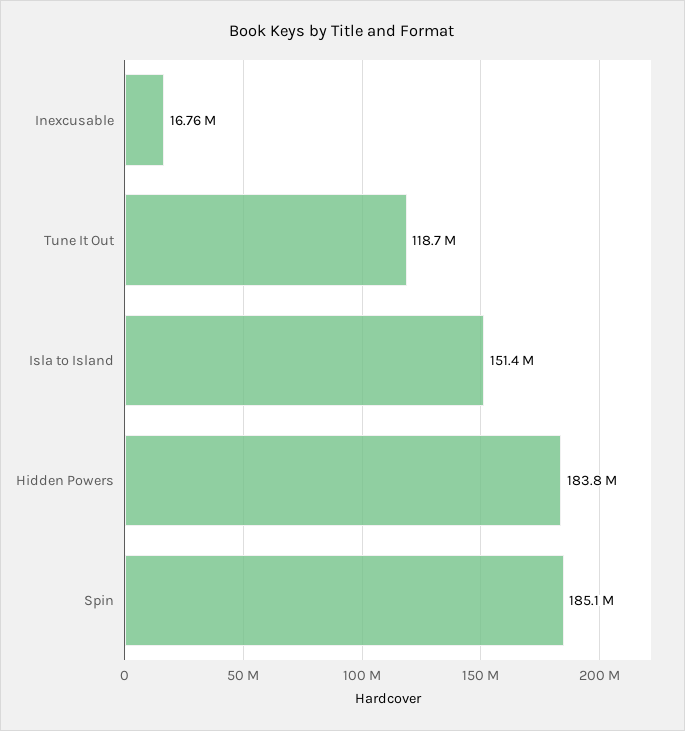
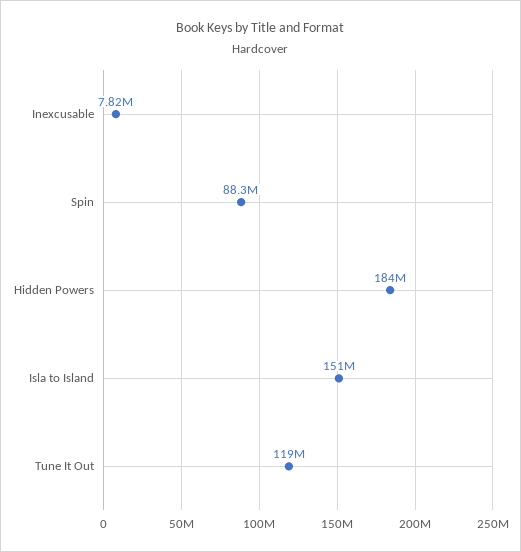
  {
-   "Inexcusable": 16760000,
+   "Inexcusable": 7820000,
    "Tune It Out": 118700000,
    "Isla to Island": 151400000,
    "Hidden Powers": 183800000,
-   "Spin": 185100000
+   "Spin": 88300000
  }

